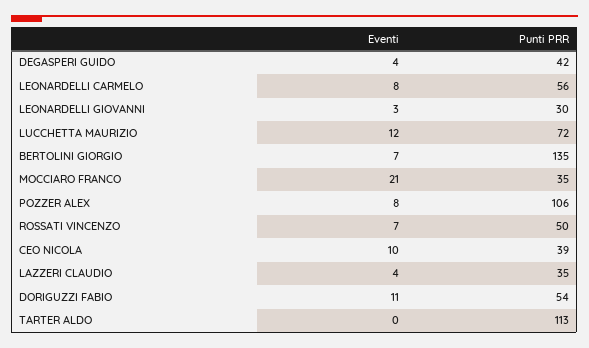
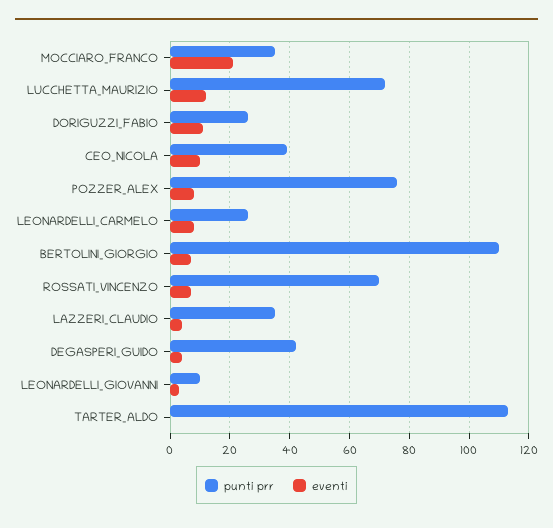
  {
    "Eventi": {
      "DEGASPERI GUIDO": 4,
      "LEONARDELLI CARMELO": 8,
      "LEONARDELLI GIOVANNI": 3,
      "LUCCHETTA MAURIZIO": 12,
      "BERTOLINI GIORGIO": 7,
      "MOCCIARO FRANCO": 21,
      "POZZER ALEX": 8,
      "ROSSATI VINCENZO": 7,
      "CEO NICOLA": 10,
      "LAZZERI CLAUDIO": 4,
      "DORIGUZZI FABIO": 11,
      "TARTER ALDO": 0
    },
    "Punti PRR": {
      "DEGASPERI GUIDO": 42,
-     "LEONARDELLI CARMELO": 56,
+     "LEONARDELLI CARMELO": 25,
-     "LEONARDELLI GIOVANNI": 30,
+     "LEONARDELLI GIOVANNI": 10,
      "LUCCHETTA MAURIZIO": 72,
-     "BERTOLINI GIORGIO": 135,
+     "BERTOLINI GIORGIO": 110,
      "MOCCIARO FRANCO": 35,
-     "POZZER ALEX": 106,
+     "POZZER ALEX": 75,
-     "ROSSATI VINCENZO": 50,
+     "ROSSATI VINCENZO": 70,
      "CEO NICOLA": 39,
      "LAZZERI CLAUDIO": 35,
-     "DORIGUZZI FABIO": 54,
+     "DORIGUZZI FABIO": 25,
      "TARTER ALDO": 113
    }
  }

